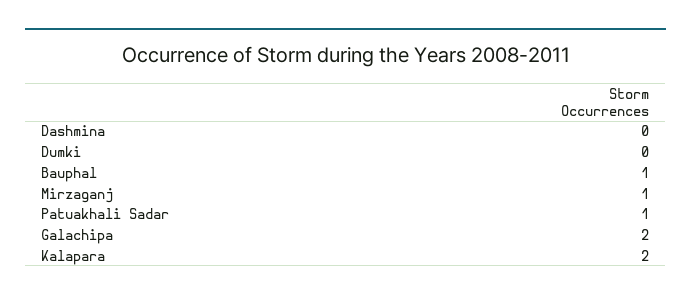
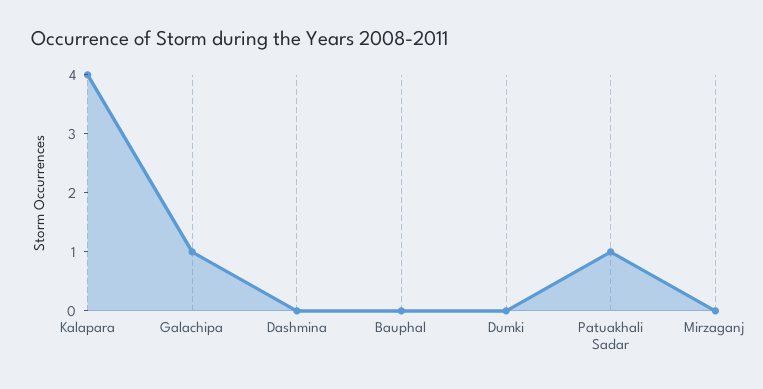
  {
    "Dashmina": 0,
    "Dumki": 0,
-   "Bauphal": 1,
+   "Bauphal": 0,
-   "Mirzaganj": 1,
+   "Mirzaganj": 0,
    "Patuakhali Sadar": 1,
-   "Galachipa": 2,
+   "Galachipa": 1,
-   "Kalapara": 2
+   "Kalapara": 4
  }

